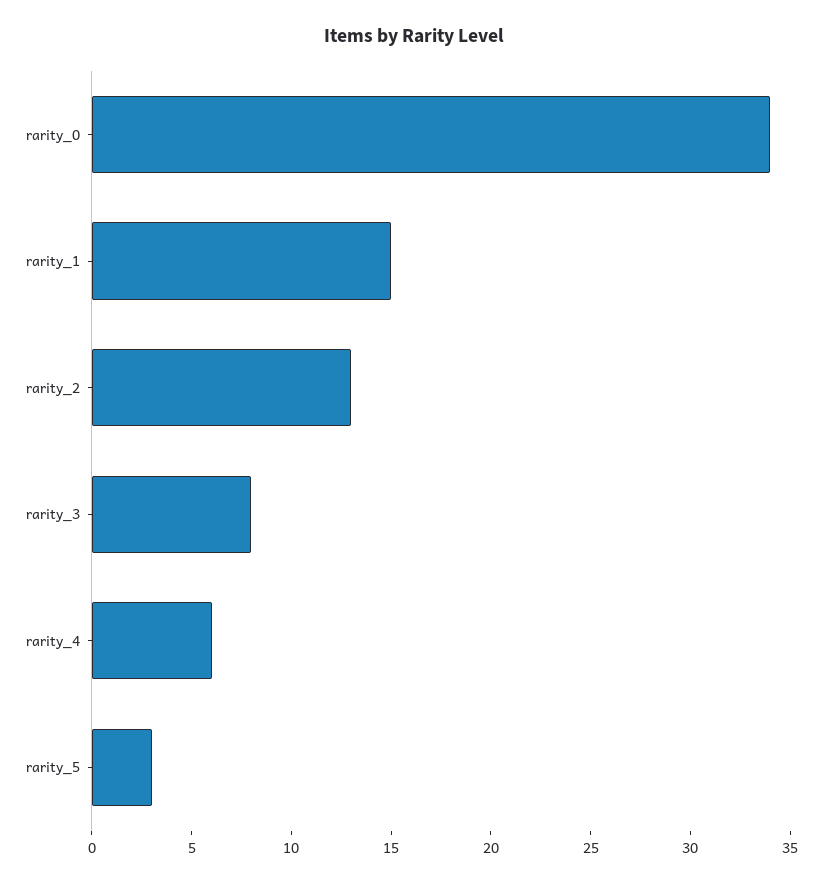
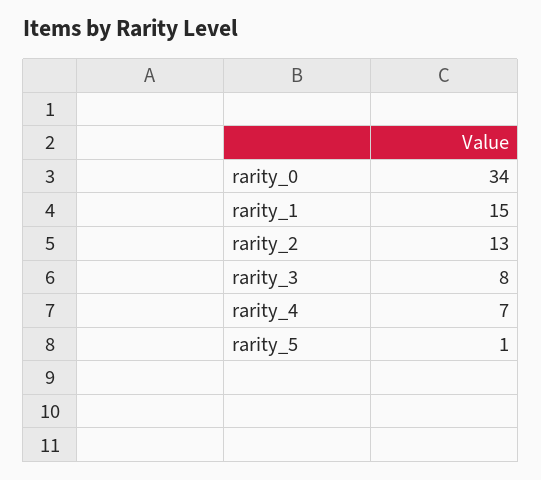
  {
    "rarity_0": 34,
    "rarity_1": 15,
    "rarity_2": 13,
    "rarity_3": 8,
-   "rarity_4": 6,
+   "rarity_4": 7,
-   "rarity_5": 3
+   "rarity_5": 1
  }

